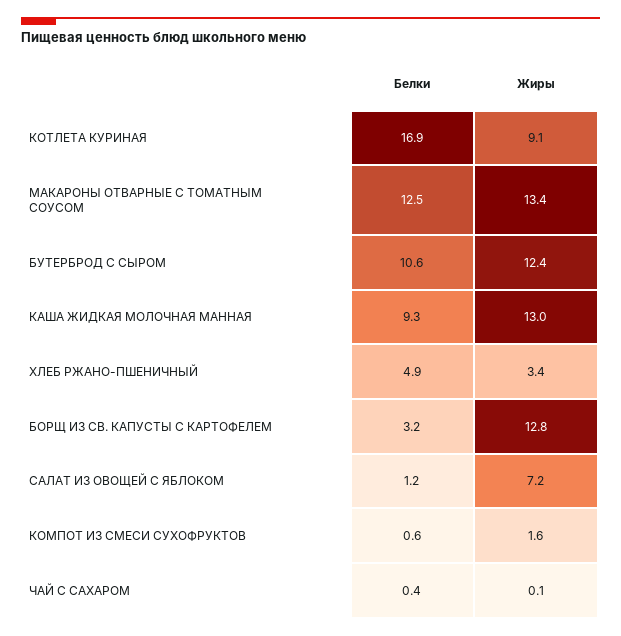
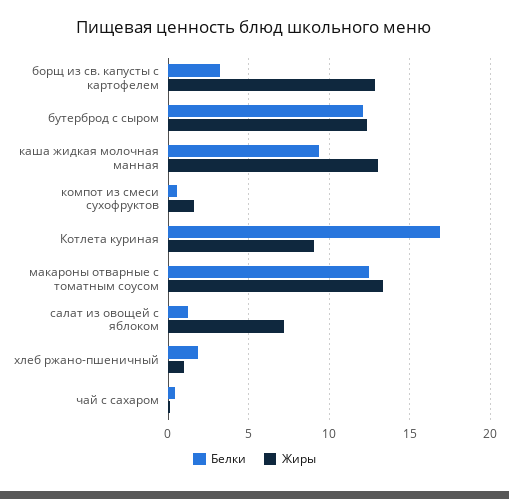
  {
    "Белки": {
      "КОТЛЕТА КУРИНАЯ": 16.9,
      "МАКАРОНЫ ОТВАРНЫЕ С ТОМАТНЫМ СОУСОМ": 12.5,
-     "БУТЕРБРОД С СЫРОМ": 10.6,
+     "БУТЕРБРОД С СЫРОМ": 12,
      "КАША ЖИДКАЯ МОЛОЧНАЯ МАННАЯ": 9.3,
-     "ХЛЕБ РЖАНО-ПШЕНИЧНЫЙ": 4.9,
+     "ХЛЕБ РЖАНО-ПШЕНИЧНЫЙ": 2,
      "БОРЩ ИЗ СВ. КАПУСТЫ С КАРТОФЕЛЕМ": 3.2,
      "САЛАТ ИЗ ОВОЩЕЙ С ЯБЛОКОМ": 1.2,
      "КОМПОТ ИЗ СМЕСИ СУХОФРУКТОВ": 0.6,
      "ЧАЙ С САХАРОМ": 0.4
    },
    "Жиры": {
      "КОТЛЕТА КУРИНАЯ": 9.1,
      "МАКАРОНЫ ОТВАРНЫЕ С ТОМАТНЫМ СОУСОМ": 13.4,
      "БУТЕРБРОД С СЫРОМ": 12.4,
      "КАША ЖИДКАЯ МОЛОЧНАЯ МАННАЯ": 13,
-     "ХЛЕБ РЖАНО-ПШЕНИЧНЫЙ": 3.4,
+     "ХЛЕБ РЖАНО-ПШЕНИЧНЫЙ": 1,
      "БОРЩ ИЗ СВ. КАПУСТЫ С КАРТОФЕЛЕМ": 12.8,
      "САЛАТ ИЗ ОВОЩЕЙ С ЯБЛОКОМ": 7.2,
      "КОМПОТ ИЗ СМЕСИ СУХОФРУКТОВ": 1.6,
      "ЧАЙ С САХАРОМ": 0.1
    }
  }

